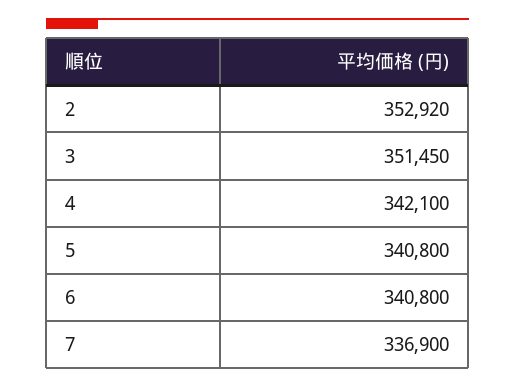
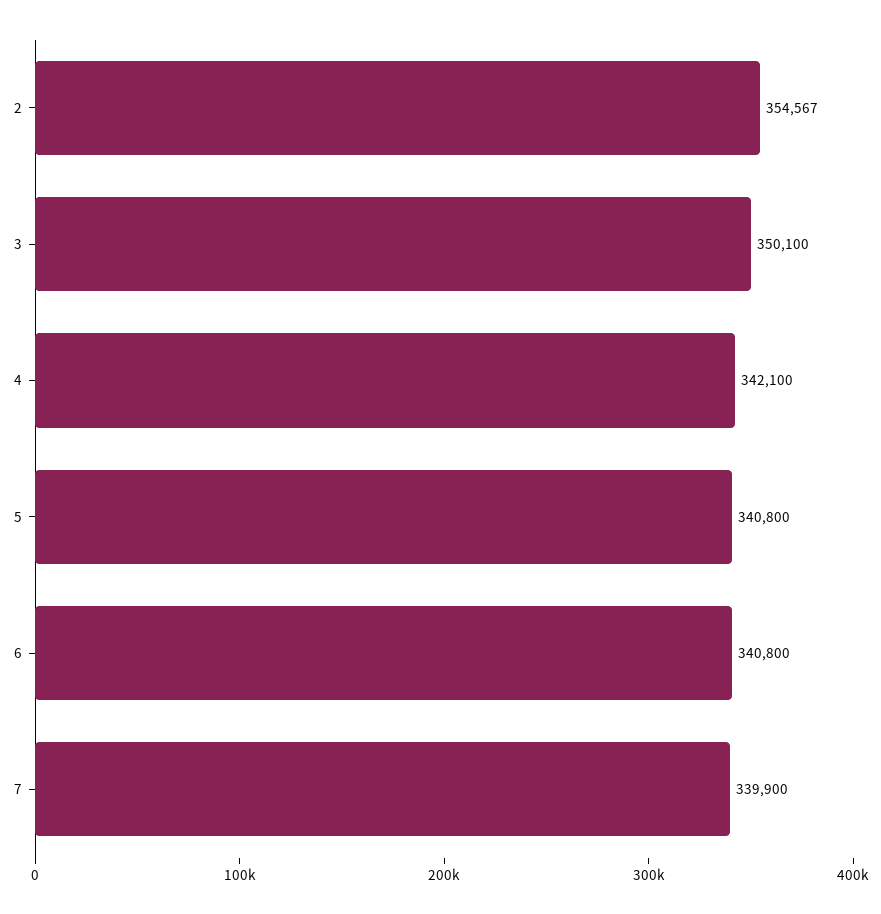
  {
-   "2": 352920,
+   "2": 354567,
-   "3": 351450,
+   "3": 350100,
    "4": 342100,
    "5": 340800,
    "6": 340800,
-   "7": 336900
+   "7": 339900
  }

